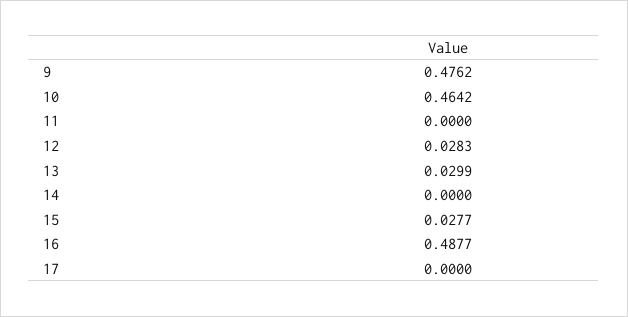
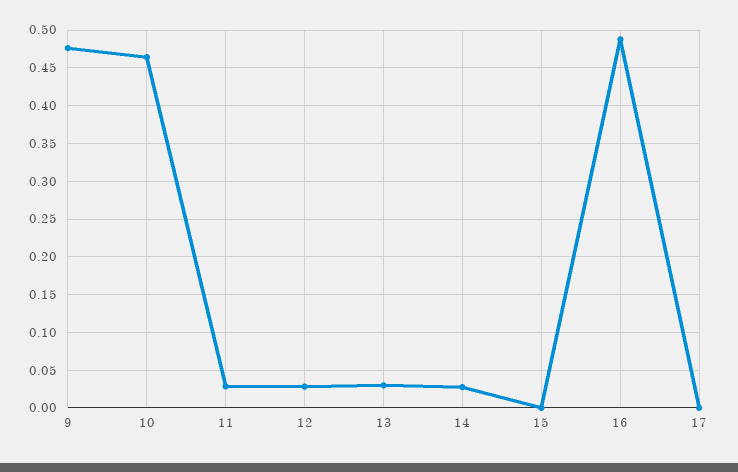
  {
    "9": 0.4762,
    "10": 0.4642,
-   "11": 0,
+   "11": 0.03,
    "12": 0.0283,
    "13": 0.0299,
-   "14": 0,
+   "14": 0.03,
-   "15": 0.0277,
+   "15": 0,
    "16": 0.4877,
    "17": 0
  }

